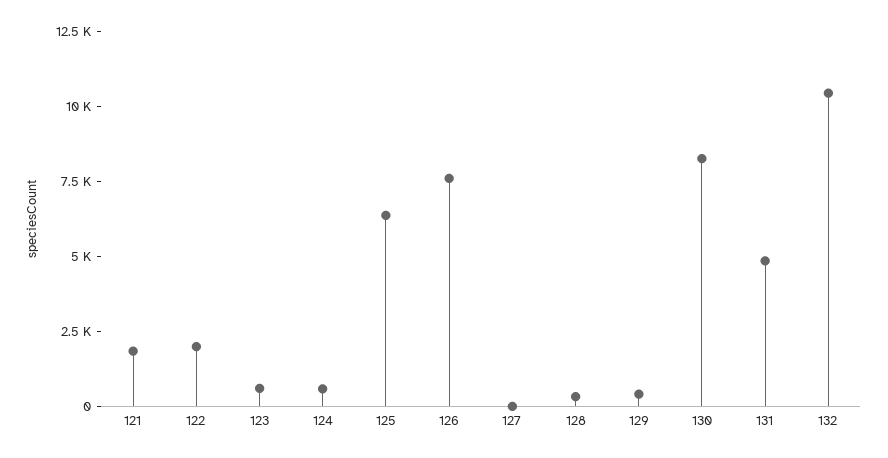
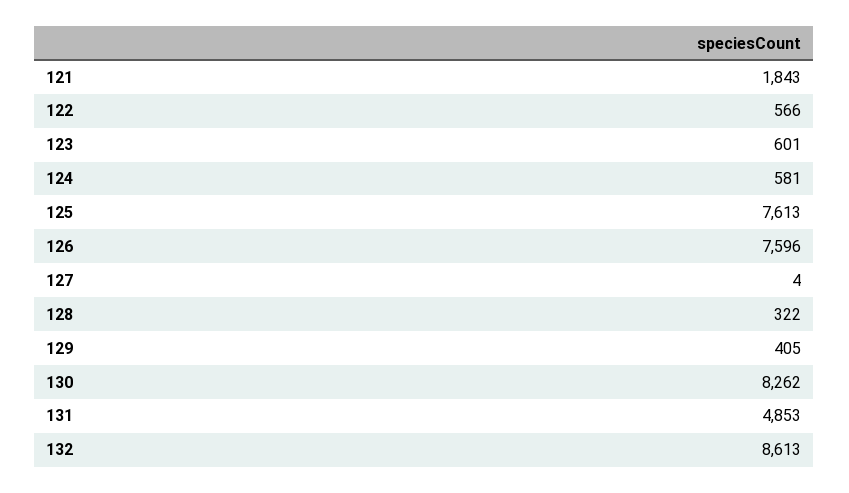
  {
    "121": 1843,
-   "122": 2000,
+   "122": 566,
    "123": 601,
    "124": 581,
-   "125": 6500,
+   "125": 7613,
    "126": 7596,
    "127": 4,
    "128": 322,
    "129": 405,
    "130": 8262,
    "131": 4853,
-   "132": 10500
+   "132": 8613
  }

